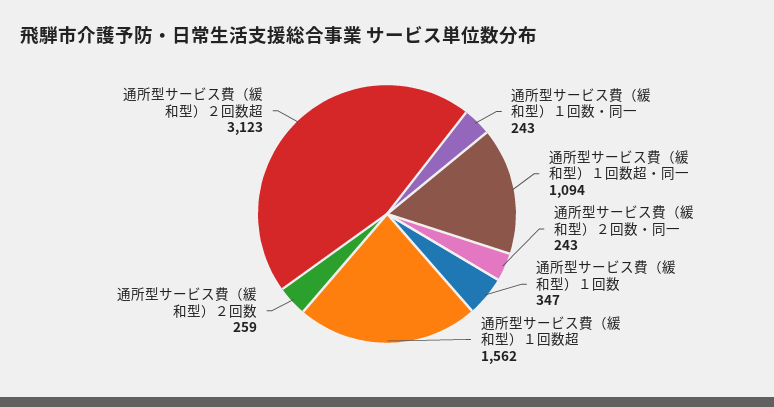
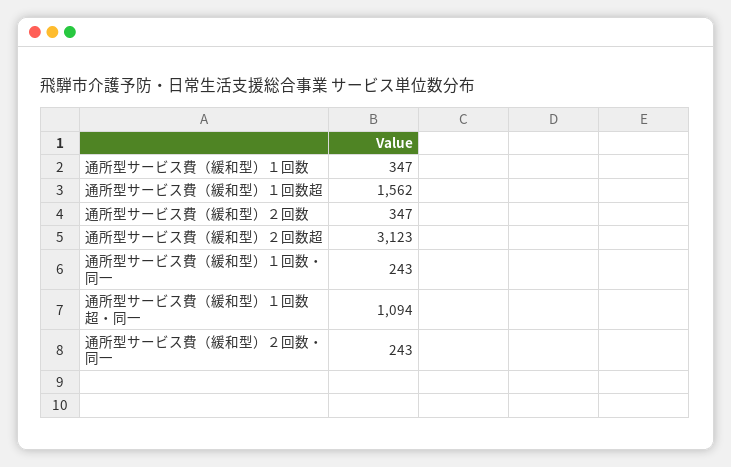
  {
    "通所型サービス費（緩和型）１回数・同一": 243,
    "通所型サービス費（緩和型）１回数超・同一": 1094,
    "通所型サービス費（緩和型）２回数・同一": 243,
    "通所型サービス費（緩和型）１回数": 347,
    "通所型サービス費（緩和型）１回数超": 1562,
-   "通所型サービス費（緩和型）２回数": 259,
+   "通所型サービス費（緩和型）２回数": 347,
    "通所型サービス費（緩和型）２回数超": 3123
  }

